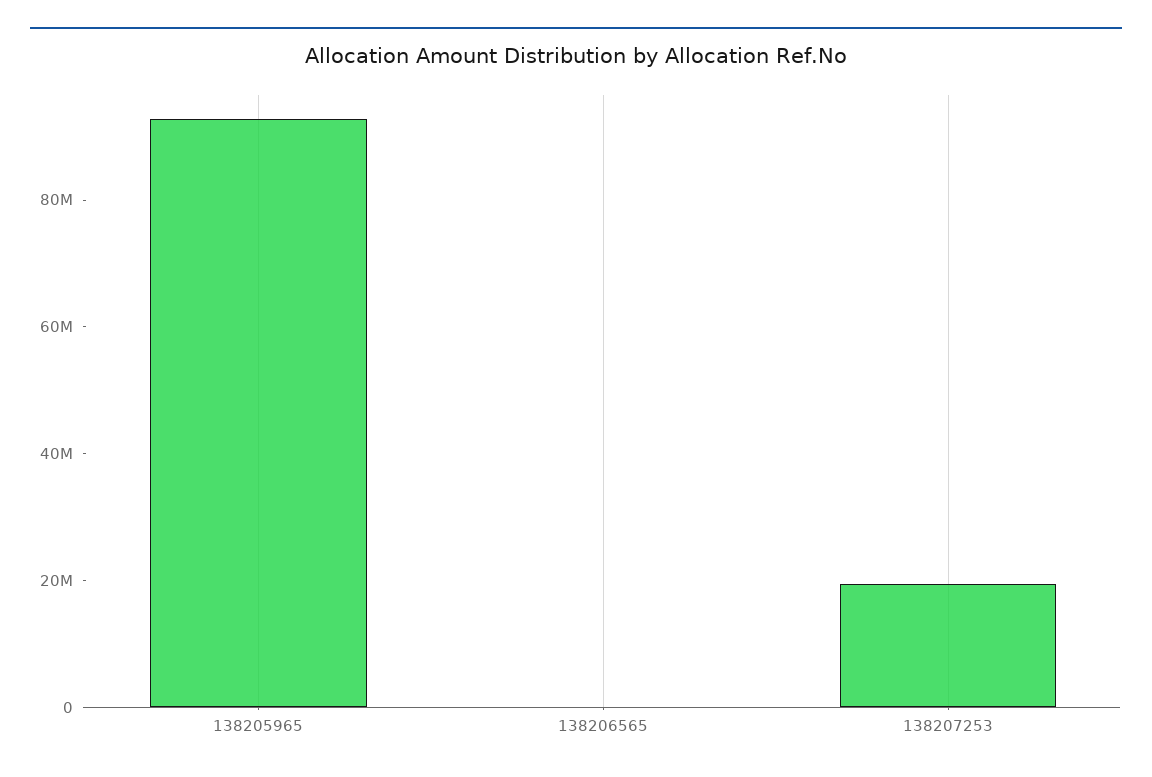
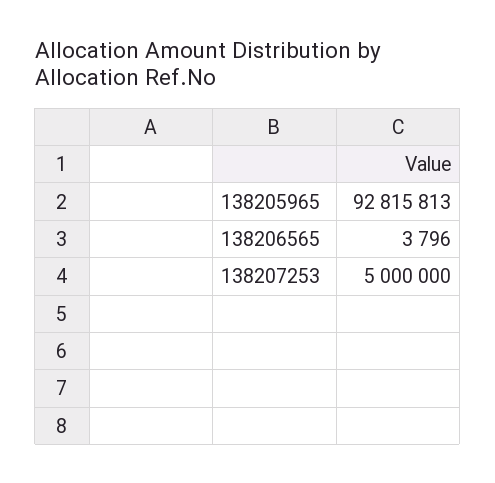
  {
    "138205965": 92815813,
    "138206565": 3796,
-   "138207253": 20000000
+   "138207253": 5000000
  }

